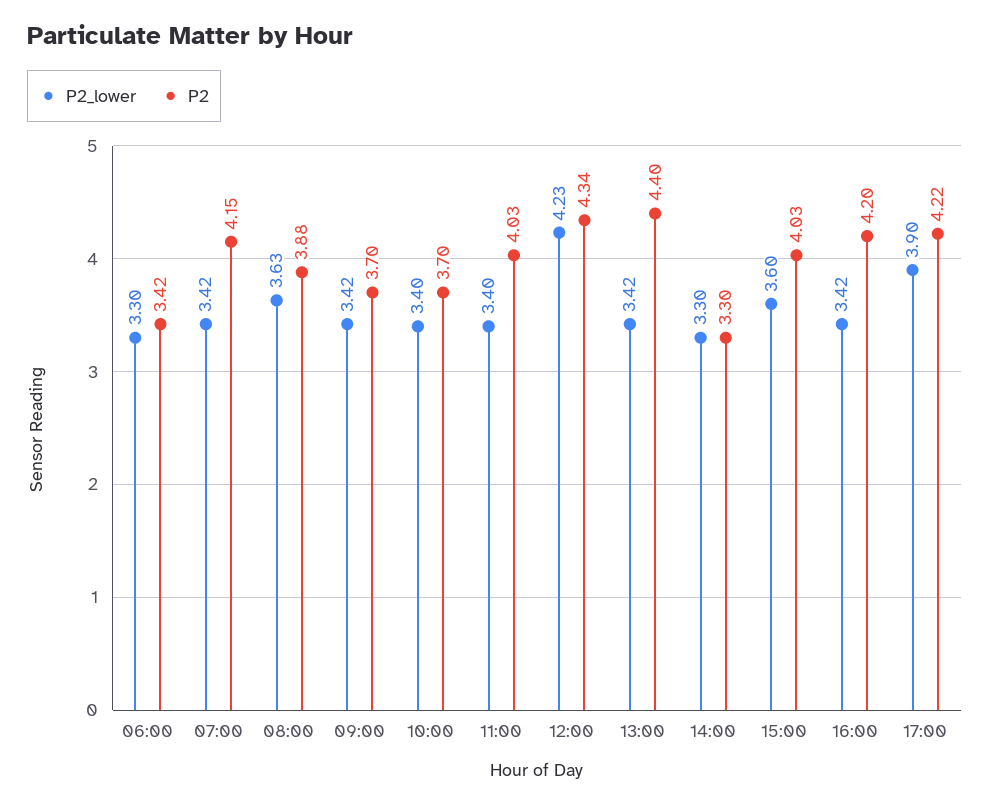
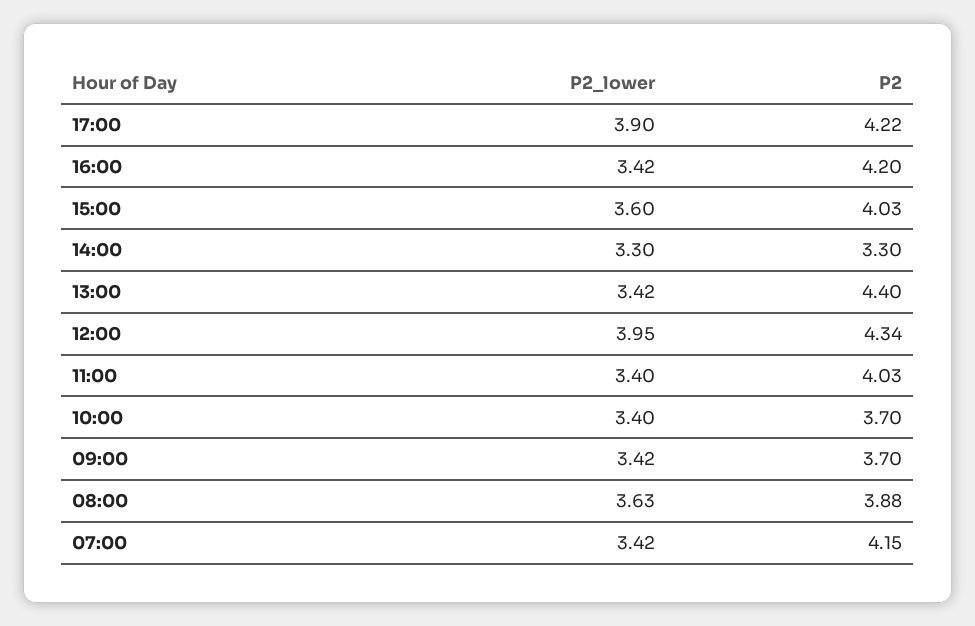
  {
    "P2_lower": {
-     "06:00": 3.3,
      "07:00": 3.42,
      "08:00": 3.63,
      "09:00": 3.42,
      "10:00": 3.4,
      "11:00": 3.4,
-     "12:00": 4.23,
+     "12:00": 3.95,
      "13:00": 3.42,
      "14:00": 3.3,
      "15:00": 3.6,
      "16:00": 3.42,
      "17:00": 3.9
    },
    "P2": {
-     "06:00": 3.42,
      "07:00": 4.15,
      "08:00": 3.88,
      "09:00": 3.7,
      "10:00": 3.7,
      "11:00": 4.03,
      "12:00": 4.34,
      "13:00": 4.4,
      "14:00": 3.3,
      "15:00": 4.03,
      "16:00": 4.2,
      "17:00": 4.22
    }
  }

